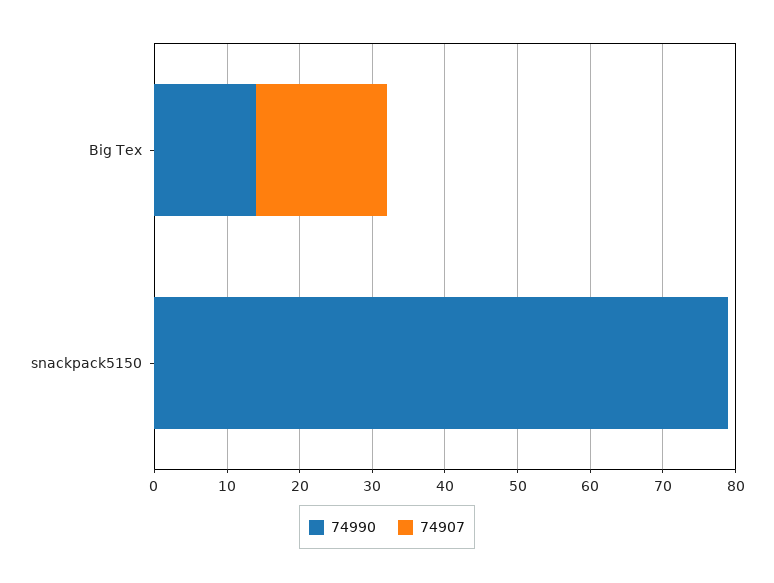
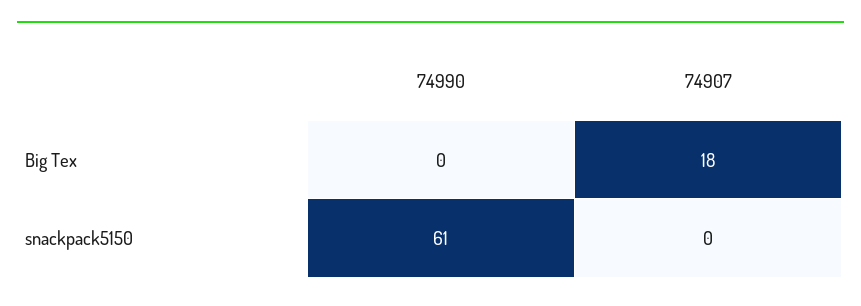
  {
    "74990": {
-     "Big Tex": 15,
+     "Big Tex": 0,
-     "snackpack5150": 80
+     "snackpack5150": 61
    },
    "74907": {
      "Big Tex": 18,
      "snackpack5150": 0
    }
  }

